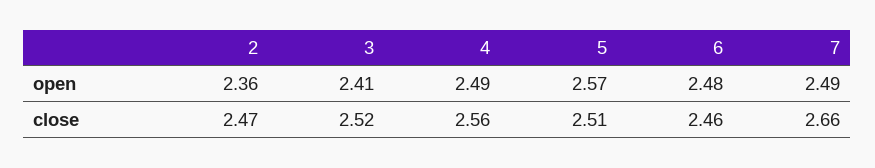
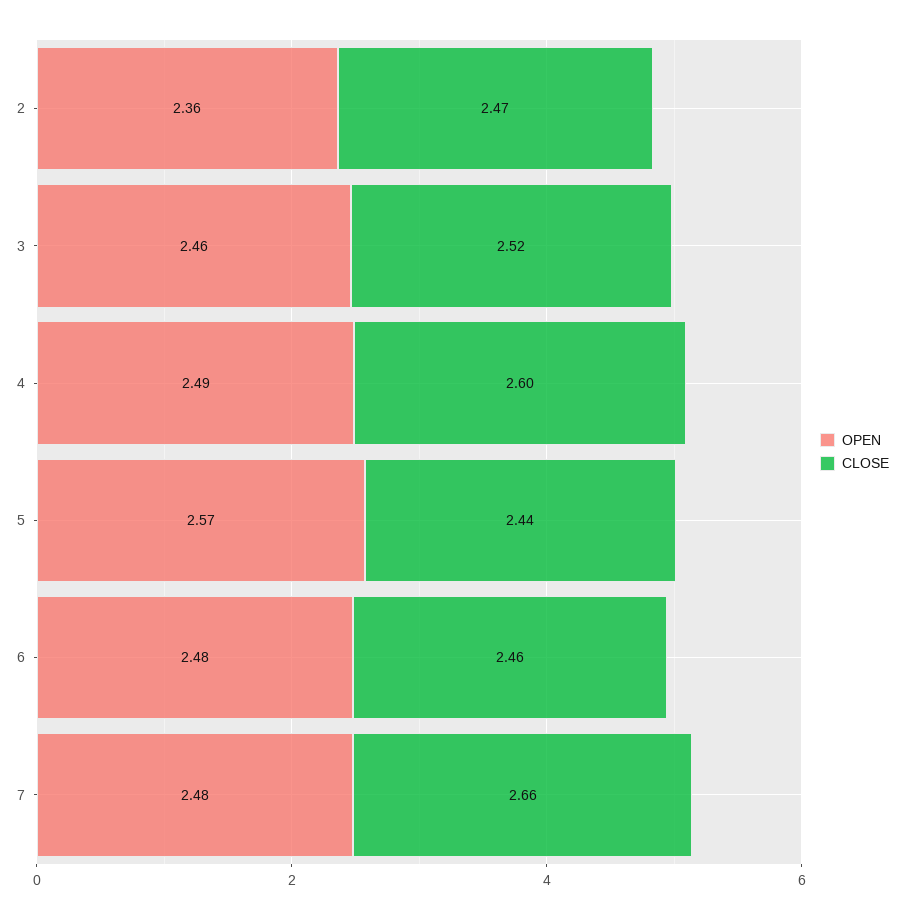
  {
    "open": {
      "2": 2.36,
-     "3": 2.41,
+     "3": 2.46,
      "4": 2.49,
      "5": 2.57,
      "6": 2.48,
-     "7": 2.49
+     "7": 2.48
    },
    "close": {
      "2": 2.47,
      "3": 2.52,
-     "4": 2.56,
+     "4": 2.6,
-     "5": 2.51,
+     "5": 2.44,
      "6": 2.46,
      "7": 2.66
    }
  }

